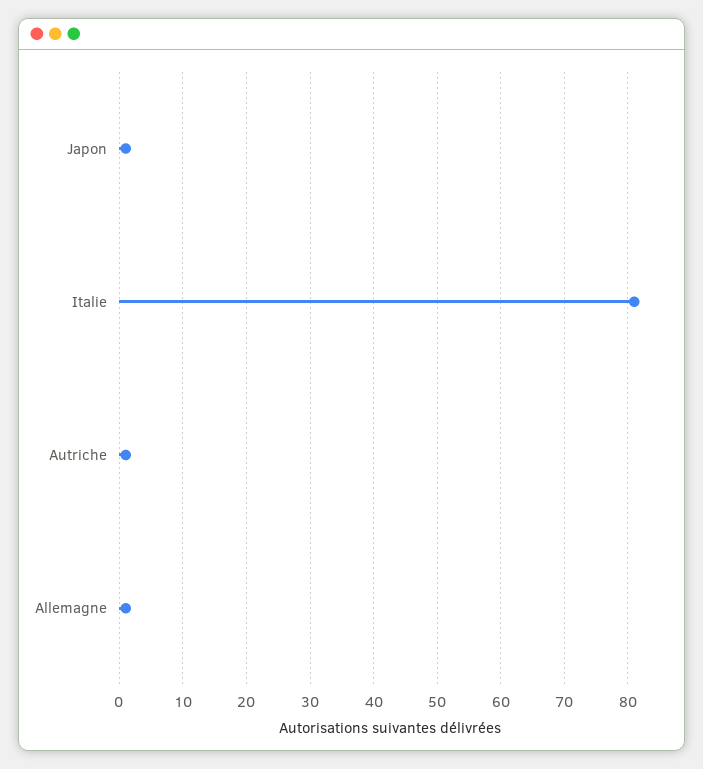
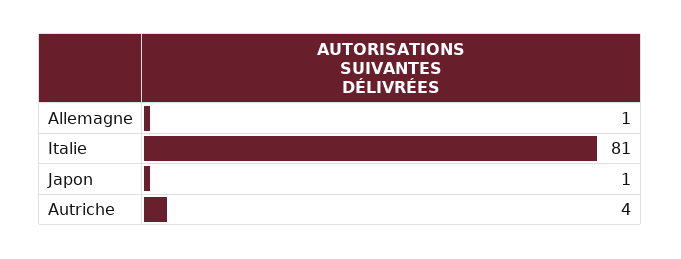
  {
    "Japon": 1,
    "Italie": 81,
-   "Autriche": 1,
+   "Autriche": 4,
    "Allemagne": 1
  }

